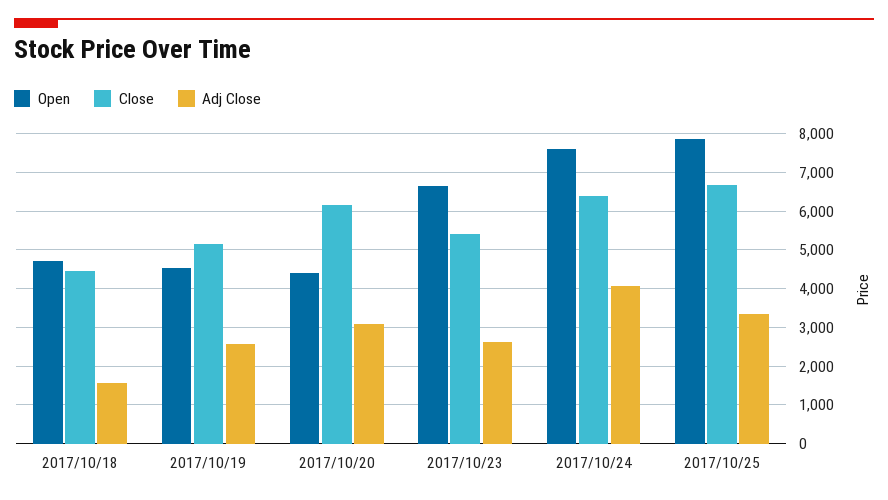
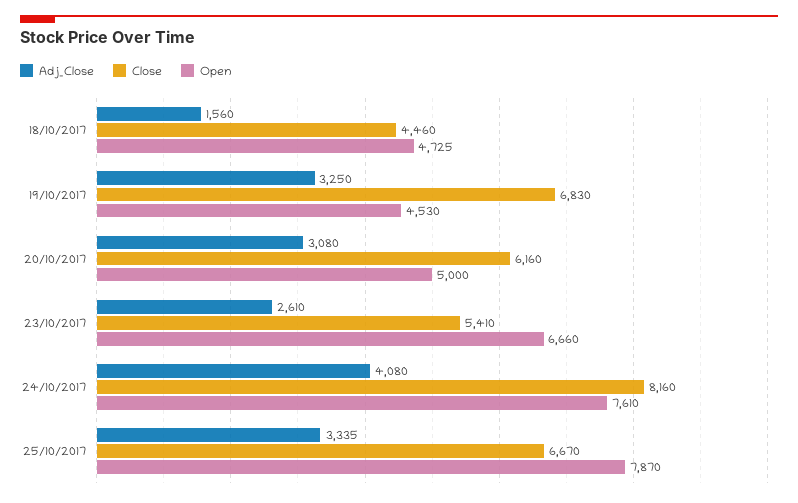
  {
    "Open": {
      "2017/10/18": 4725,
      "2017/10/19": 4530,
-     "2017/10/20": 4400,
+     "2017/10/20": 5000,
      "2017/10/23": 6660,
      "2017/10/24": 7610,
      "2017/10/25": 7870
    },
    "Close": {
      "2017/10/18": 4460,
-     "2017/10/19": 5200,
+     "2017/10/19": 6830,
      "2017/10/20": 6160,
      "2017/10/23": 5410,
-     "2017/10/24": 6400,
+     "2017/10/24": 8160,
      "2017/10/25": 6670
    },
    "Adj Close": {
      "2017/10/18": 1560,
-     "2017/10/19": 2600,
+     "2017/10/19": 3250,
      "2017/10/20": 3080,
      "2017/10/23": 2610,
      "2017/10/24": 4080,
      "2017/10/25": 3335
    }
  }

